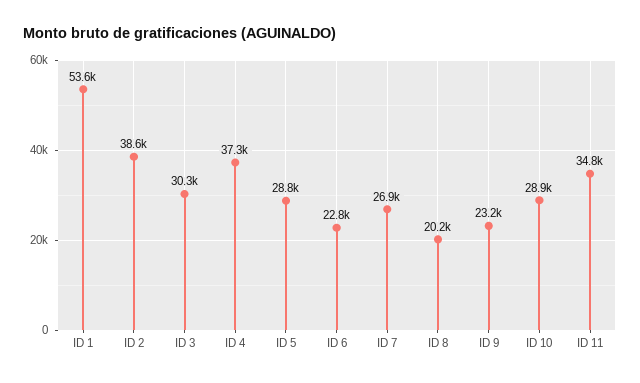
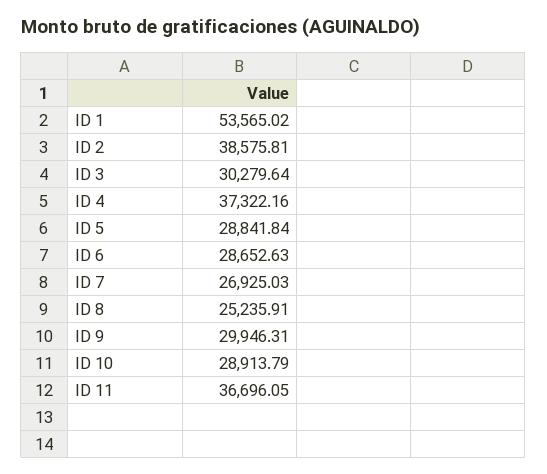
  {
    "ID 1": 53565.02,
    "ID 2": 38575.81,
    "ID 3": 30279.64,
    "ID 4": 37322.16,
    "ID 5": 28841.84,
-   "ID 6": 22800,
+   "ID 6": 28652.63,
    "ID 7": 26925.03,
-   "ID 8": 20200,
+   "ID 8": 25235.91,
-   "ID 9": 23200,
+   "ID 9": 29946.31,
    "ID 10": 28913.79,
-   "ID 11": 34800
+   "ID 11": 36696.05
  }

